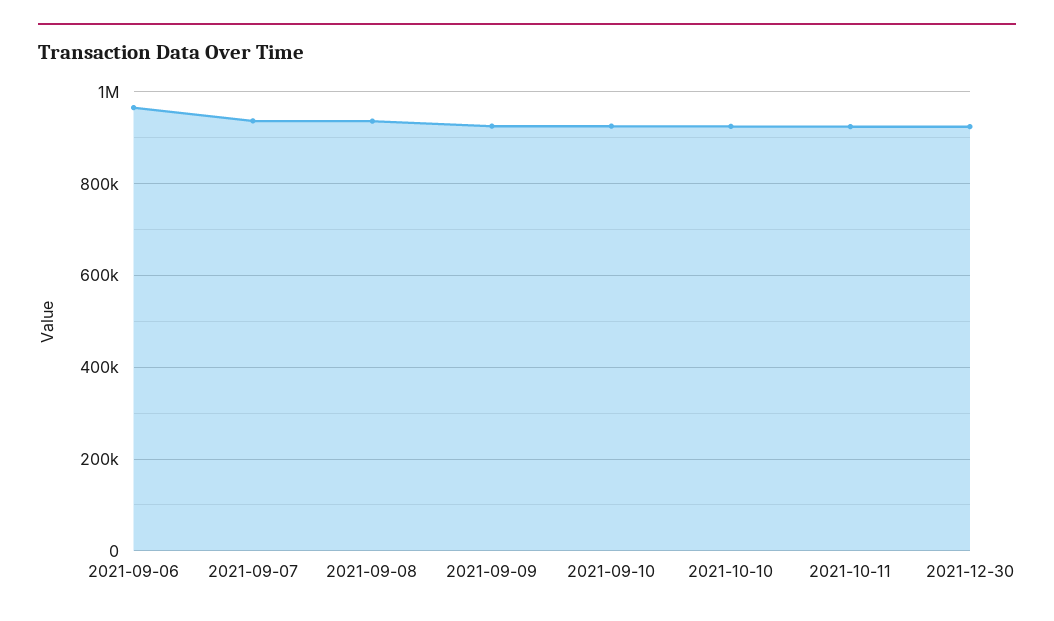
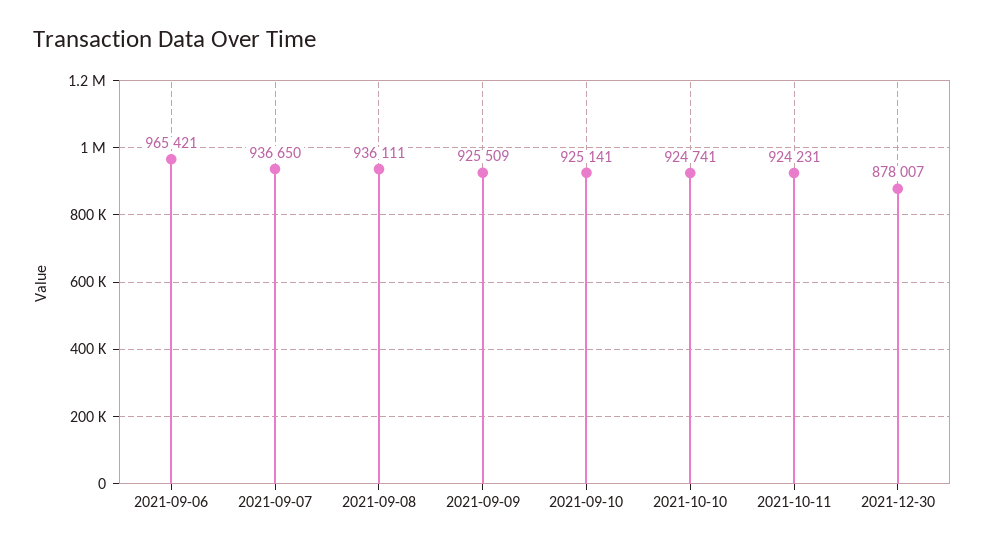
  {
    "2021-09-06": 965421,
    "2021-09-07": 936650,
    "2021-09-08": 936111,
    "2021-09-09": 925509,
    "2021-09-10": 925141,
    "2021-10-10": 924741,
    "2021-10-11": 924231,
-   "2021-12-30": 920000
+   "2021-12-30": 878007
  }

